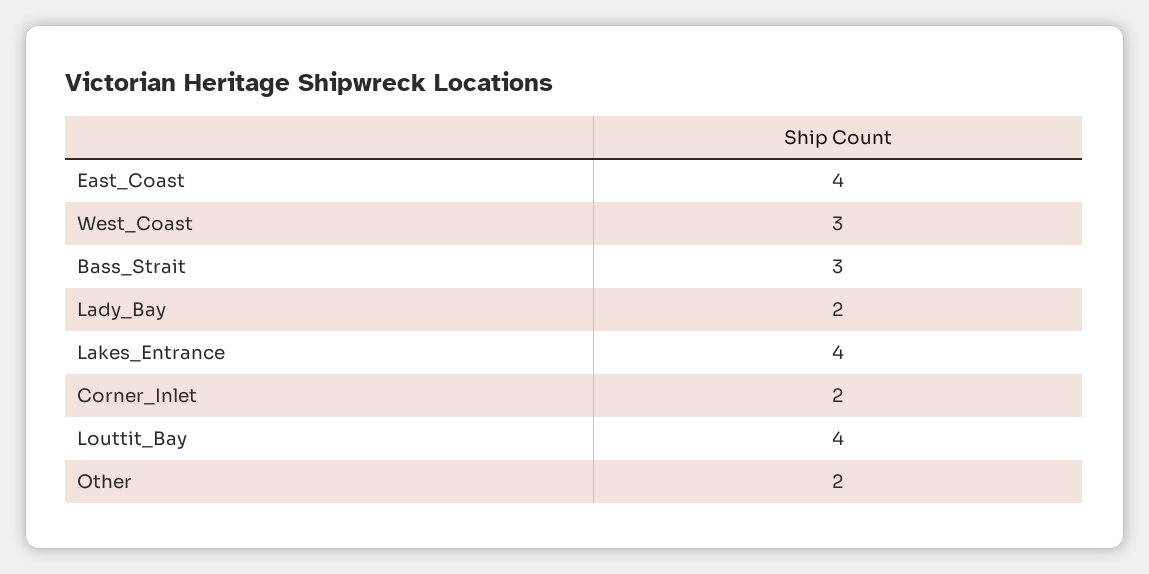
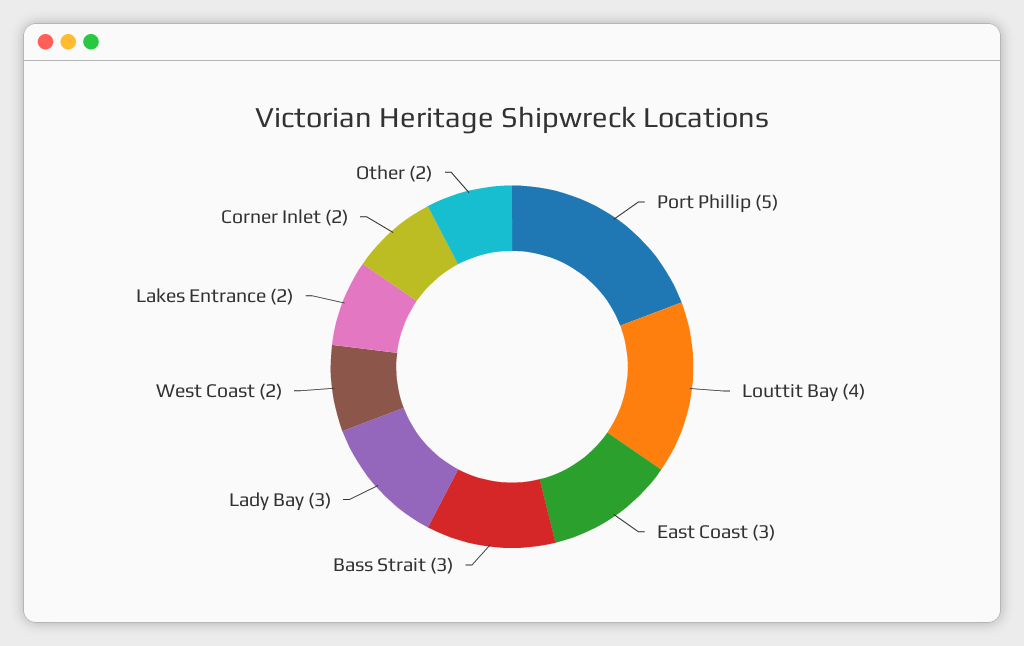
  {
-   "East_Coast": 4,
+   "East_Coast": 3,
-   "West_Coast": 3,
+   "West_Coast": 2,
    "Bass_Strait": 3,
-   "Lady_Bay": 2,
+   "Lady_Bay": 3,
-   "Lakes_Entrance": 4,
+   "Lakes_Entrance": 2,
    "Corner_Inlet": 2,
    "Louttit_Bay": 4,
-   "Other": 2
+   "Other": 2,
+   "Port Phillip": 5
  }

